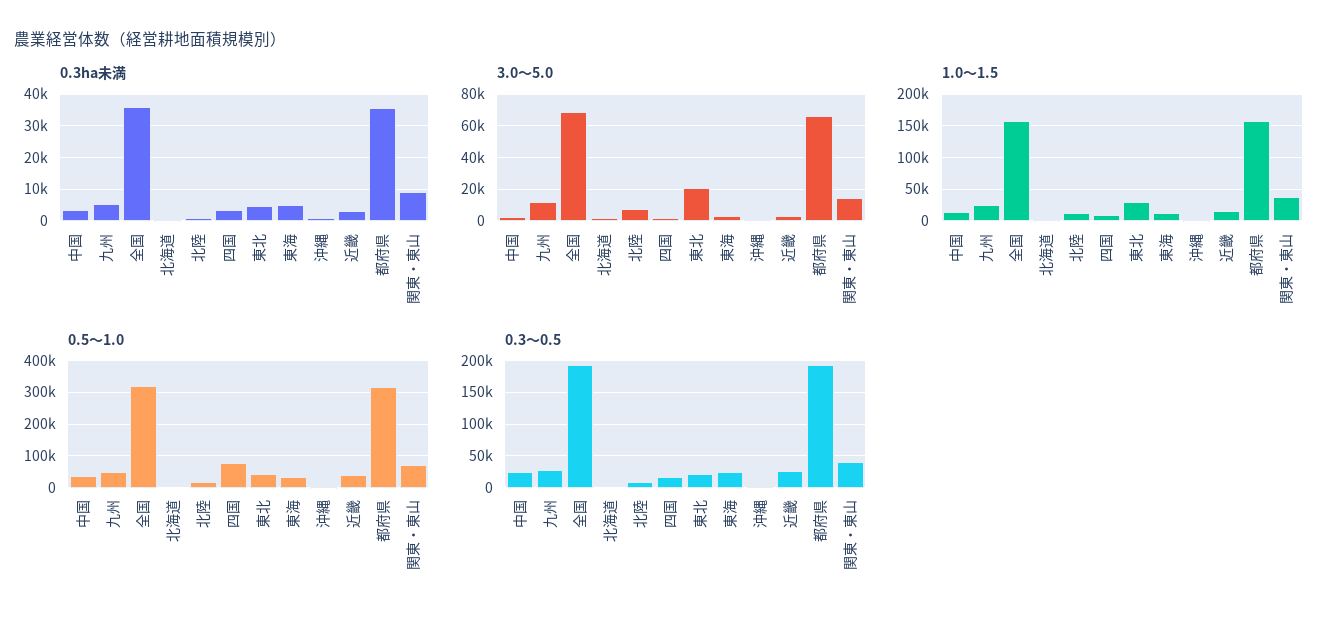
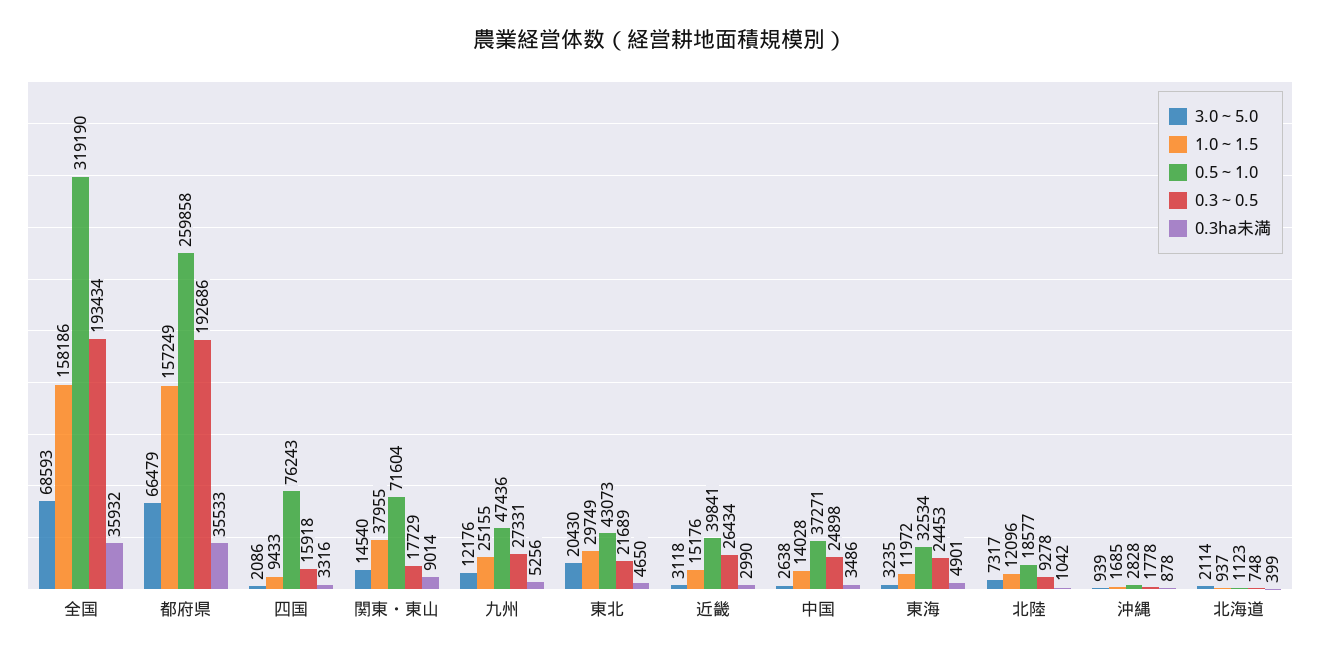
  {
    "0.3ha未満": {
      "中国": 3486,
      "九州": 5256,
      "全国": 35932,
      "北海道": 399,
      "北陸": 1042,
      "四国": 3316,
      "東北": 4650,
      "東海": 4901,
      "沖縄": 878,
      "近畿": 2990,
      "都府県": 35533,
      "関東・東山": 9014
    },
    "3.0～5.0": {
      "中国": 2638,
      "九州": 12176,
      "全国": 68593,
      "北海道": 2114,
      "北陸": 7317,
      "四国": 2086,
      "東北": 20430,
      "東海": 3235,
      "沖縄": 939,
      "近畿": 3118,
      "都府県": 66479,
      "関東・東山": 14540
    },
    "1.0～1.5": {
      "中国": 14028,
      "九州": 25155,
      "全国": 158186,
      "北海道": 937,
      "北陸": 12096,
      "四国": 9433,
      "東北": 29749,
      "東海": 11972,
      "沖縄": 1685,
      "近畿": 15176,
      "都府県": 157249,
      "関東・東山": 37955
    },
    "0.5～1.0": {
      "中国": 37271,
      "九州": 47436,
      "全国": 319190,
      "北海道": 1123,
      "北陸": 18577,
      "四国": 76243,
      "東北": 43073,
      "東海": 32534,
      "沖縄": 2828,
      "近畿": 39841,
-     "都府県": 320000,
+     "都府県": 259858,
      "関東・東山": 71604
    },
    "0.3～0.5": {
      "中国": 24898,
      "九州": 27331,
      "全国": 193434,
      "北海道": 748,
      "北陸": 9278,
      "四国": 15918,
      "東北": 21689,
      "東海": 24453,
      "沖縄": 1778,
      "近畿": 26434,
      "都府県": 192686,
-     "関東・東山": 40000
+     "関東・東山": 17729
    }
  }

